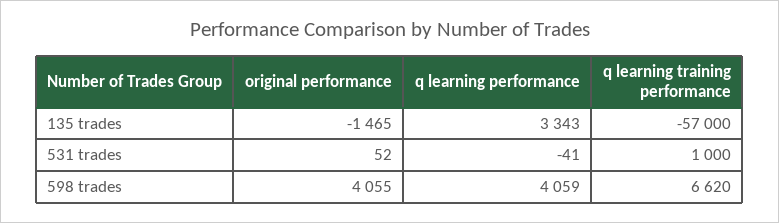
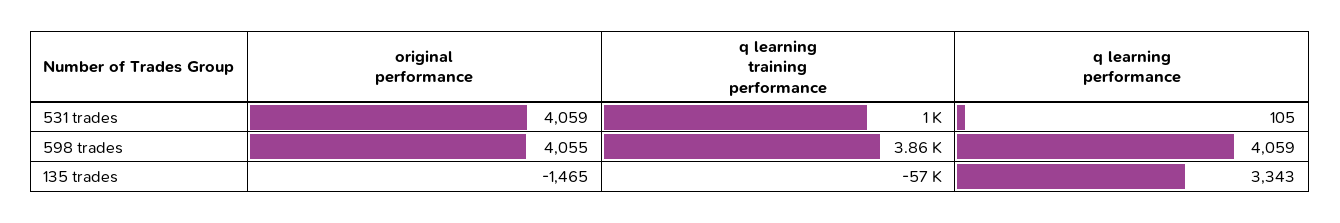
  {
    "original performance": {
      "135 trades": -1465,
-     "531 trades": 52,
+     "531 trades": 4059,
      "598 trades": 4055
    },
    "q learning performance": {
      "135 trades": 3343,
-     "531 trades": -41,
+     "531 trades": 105,
      "598 trades": 4059
    },
    "q learning training performance": {
      "135 trades": -57000,
      "531 trades": 1000,
-     "598 trades": 6620
+     "598 trades": 3860
    }
  }

